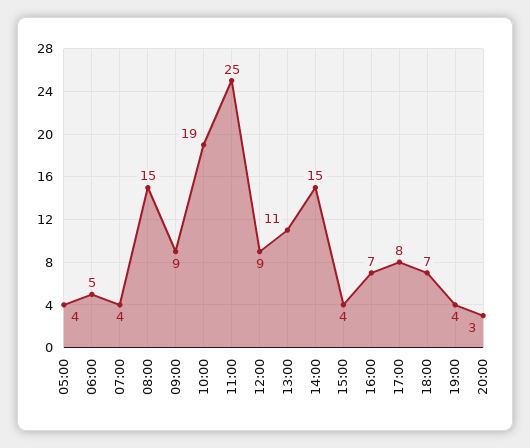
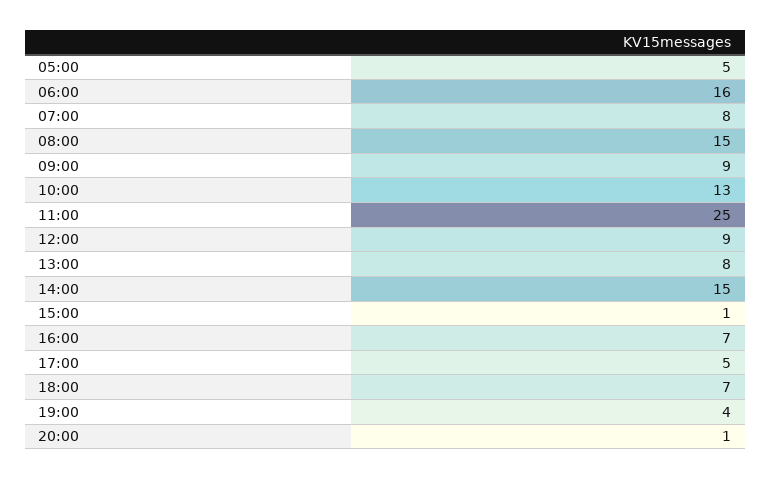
  {
-   "05:00": 4,
+   "05:00": 5,
-   "06:00": 5,
+   "06:00": 16,
-   "07:00": 4,
+   "07:00": 8,
    "08:00": 15,
    "09:00": 9,
-   "10:00": 19,
+   "10:00": 13,
    "11:00": 25,
    "12:00": 9,
-   "13:00": 11,
+   "13:00": 8,
    "14:00": 15,
-   "15:00": 4,
+   "15:00": 1,
    "16:00": 7,
-   "17:00": 8,
+   "17:00": 5,
    "18:00": 7,
    "19:00": 4,
-   "20:00": 3
+   "20:00": 1
  }

